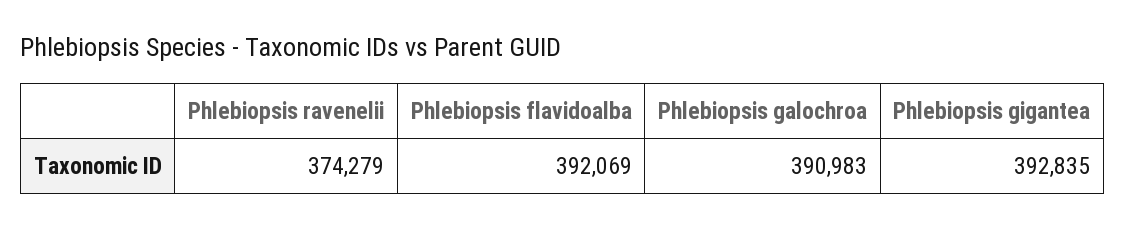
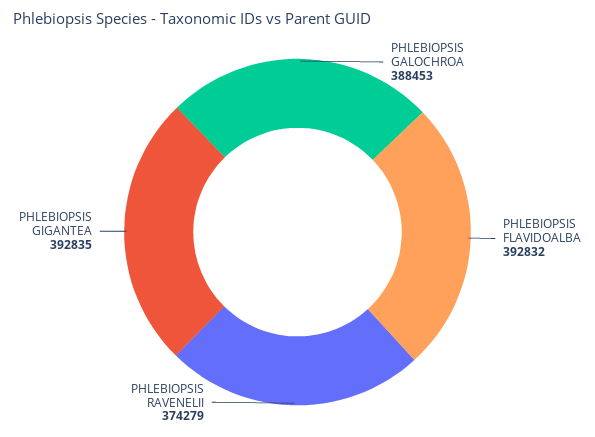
  {
    "Phlebiopsis ravenelii": 374279,
-   "Phlebiopsis flavidoalba": 392069,
+   "Phlebiopsis flavidoalba": 392832,
-   "Phlebiopsis galochroa": 390983,
+   "Phlebiopsis galochroa": 388453,
    "Phlebiopsis gigantea": 392835
  }

